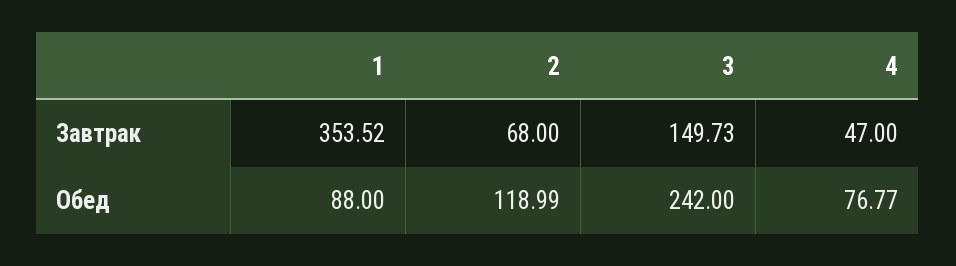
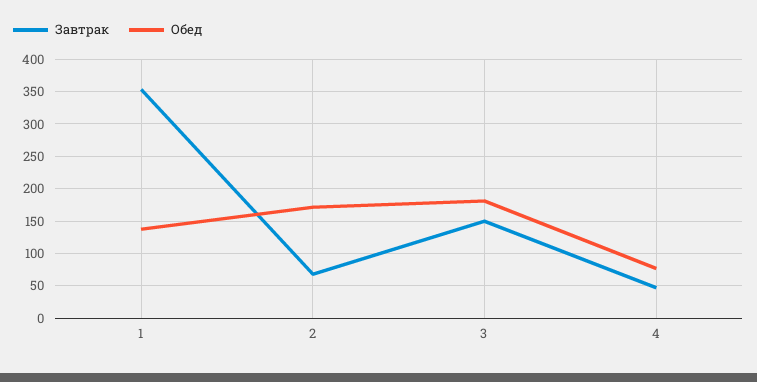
  {
    "Завтрак": {
      "1": 353.52,
      "2": 68,
      "3": 149.73,
      "4": 47
    },
    "Обед": {
-     "1": 88,
+     "1": 140,
-     "2": 118.99,
+     "2": 170,
-     "3": 242,
+     "3": 180,
      "4": 76.77
    }
  }

